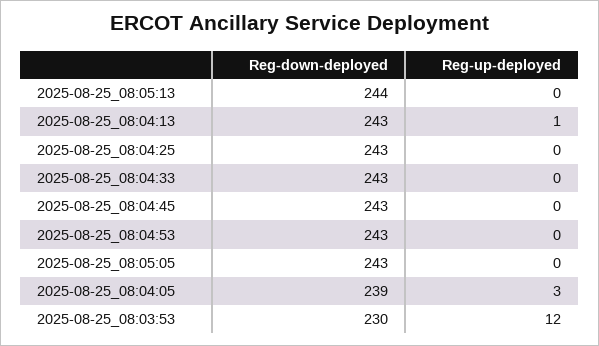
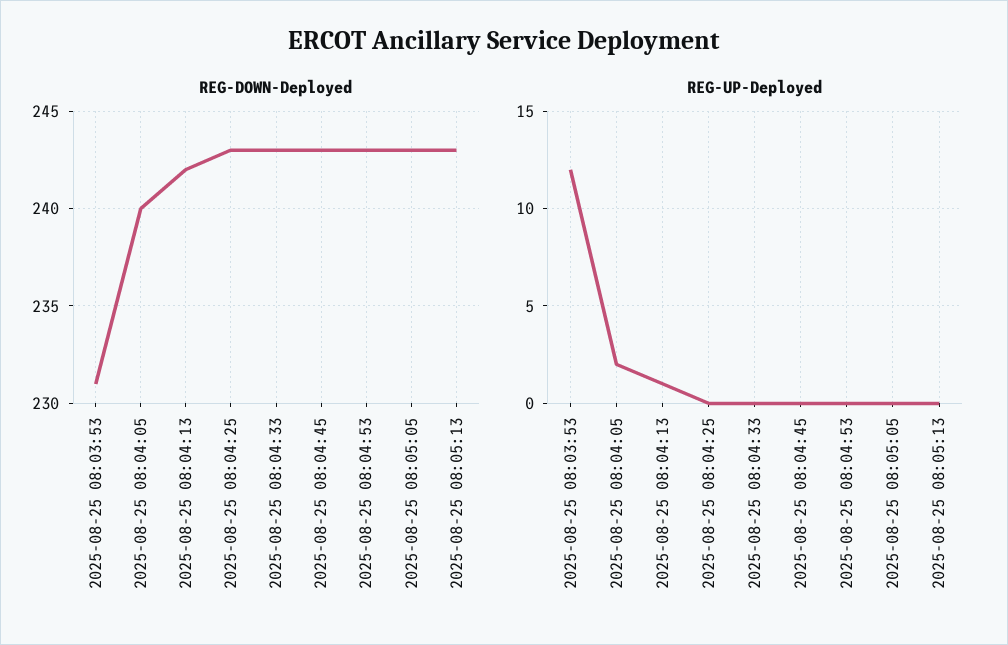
  {
    "Reg-down-deployed": {
-     "2025-08-25_08:05:13": 244,
+     "2025-08-25_08:05:13": 243,
-     "2025-08-25_08:04:13": 243,
+     "2025-08-25_08:04:13": 242,
      "2025-08-25_08:04:25": 243,
      "2025-08-25_08:04:33": 243,
      "2025-08-25_08:04:45": 243,
      "2025-08-25_08:04:53": 243,
      "2025-08-25_08:05:05": 243,
-     "2025-08-25_08:04:05": 239,
+     "2025-08-25_08:04:05": 240,
-     "2025-08-25_08:03:53": 230
+     "2025-08-25_08:03:53": 231
    },
    "Reg-up-deployed": {
      "2025-08-25_08:05:13": 0,
      "2025-08-25_08:04:13": 1,
      "2025-08-25_08:04:25": 0,
      "2025-08-25_08:04:33": 0,
      "2025-08-25_08:04:45": 0,
      "2025-08-25_08:04:53": 0,
      "2025-08-25_08:05:05": 0,
-     "2025-08-25_08:04:05": 3,
+     "2025-08-25_08:04:05": 2,
      "2025-08-25_08:03:53": 12
    }
  }

